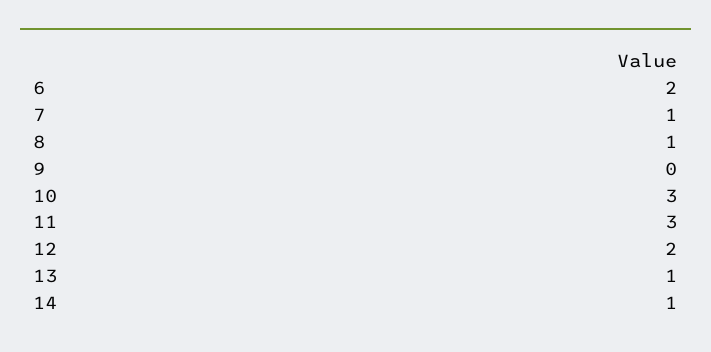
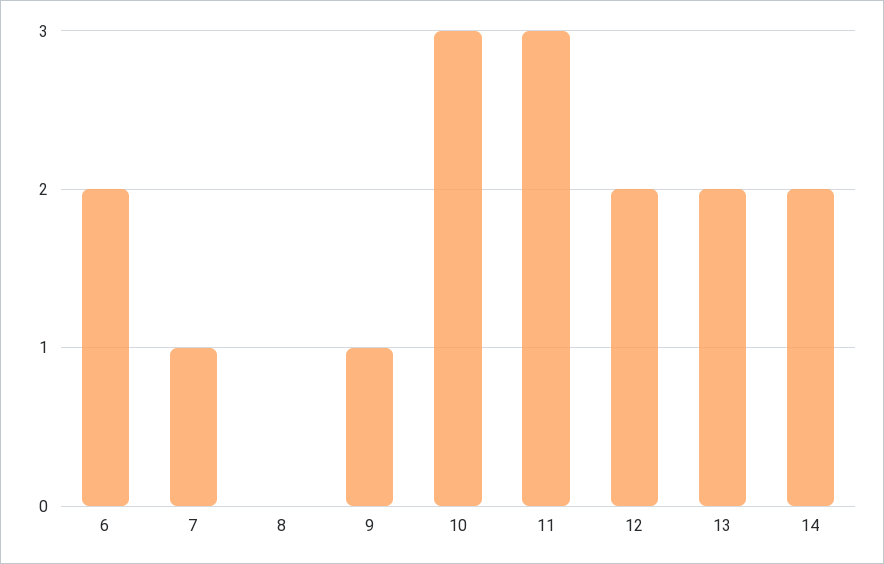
  {
    "6": 2,
    "7": 1,
-   "8": 1,
+   "8": 0,
-   "9": 0,
+   "9": 1,
    "10": 3,
    "11": 3,
    "12": 2,
-   "13": 1,
+   "13": 2,
-   "14": 1
+   "14": 2
  }

